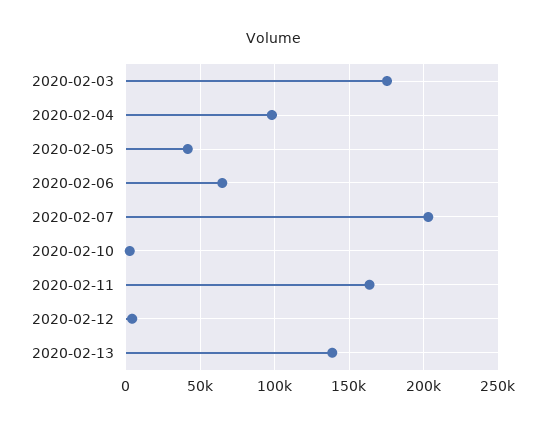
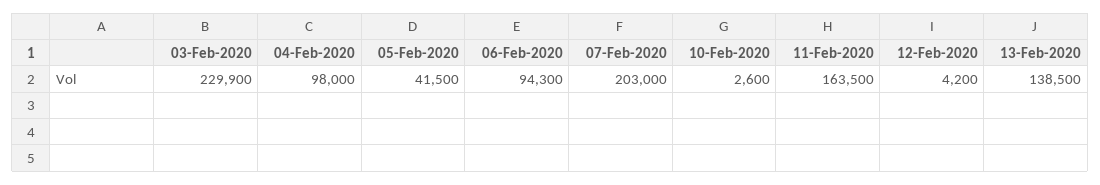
  {
-   "2020-02-03": 175000,
+   "2020-02-03": 229900,
    "2020-02-04": 98000,
    "2020-02-05": 41500,
-   "2020-02-06": 65000,
+   "2020-02-06": 94300,
    "2020-02-07": 203000,
    "2020-02-10": 2600,
    "2020-02-11": 163500,
    "2020-02-12": 4200,
    "2020-02-13": 138500
  }

